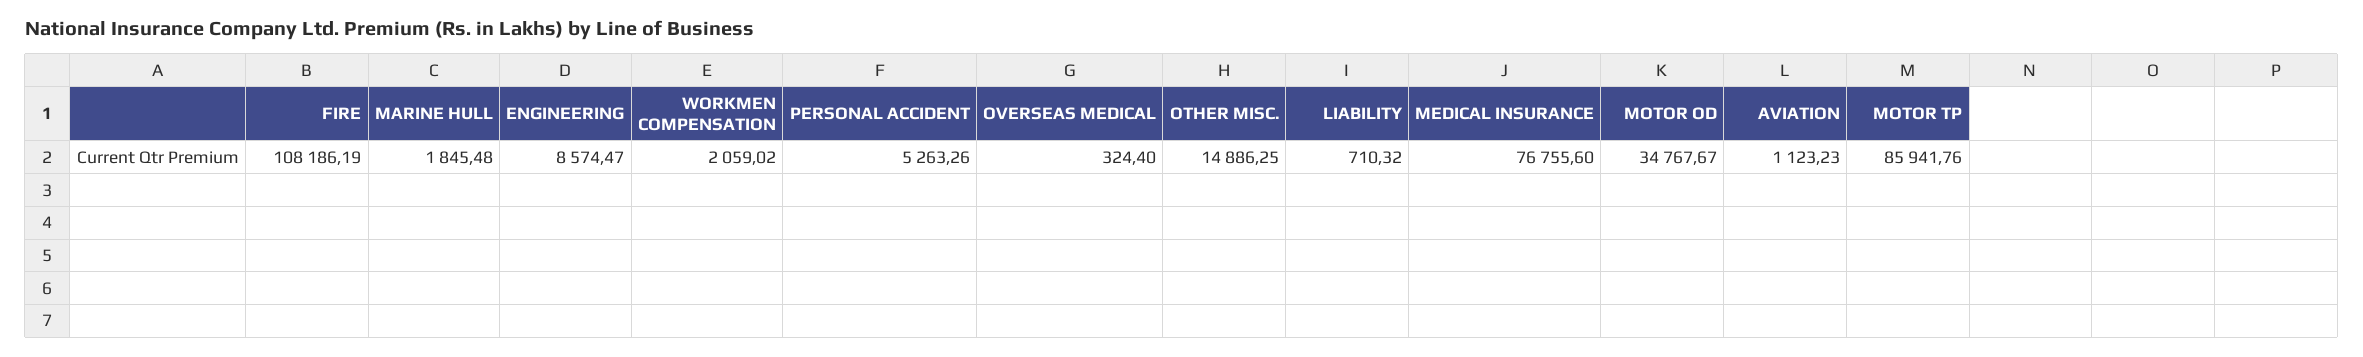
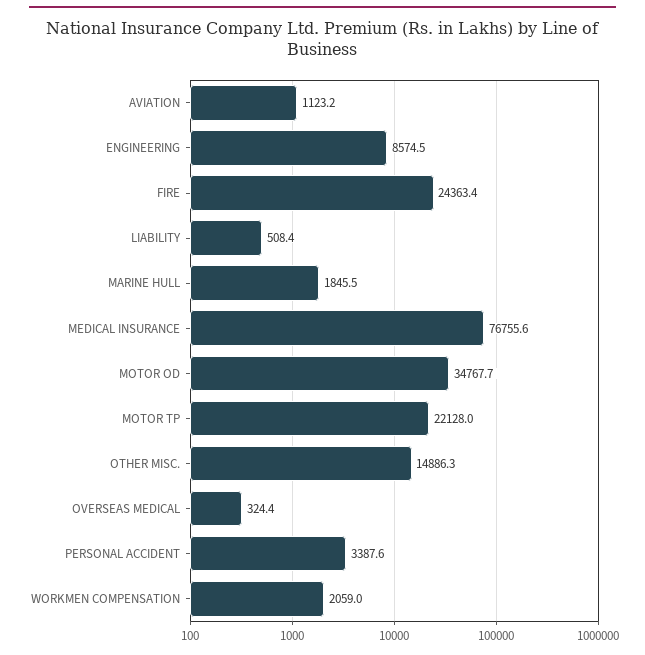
  {
-   "FIRE": 108186.19,
+   "FIRE": 24363.4,
    "MARINE HULL": 1845.48,
    "ENGINEERING": 8574.47,
    "WORKMEN COMPENSATION": 2059.02,
-   "PERSONAL ACCIDENT": 5263.26,
+   "PERSONAL ACCIDENT": 3387.6,
    "OVERSEAS MEDICAL": 324.4,
    "OTHER MISC.": 14886.25,
-   "LIABILITY": 710.32,
+   "LIABILITY": 508.4,
    "MEDICAL INSURANCE": 76755.6,
    "MOTOR OD": 34767.67,
    "AVIATION": 1123.23,
-   "MOTOR TP": 85941.76
+   "MOTOR TP": 22128
  }

